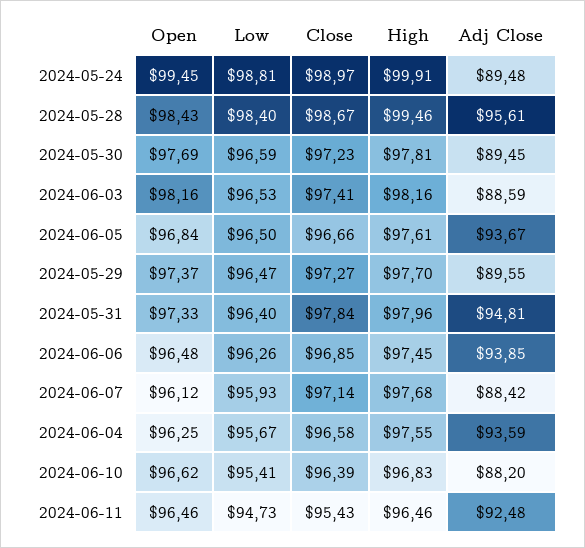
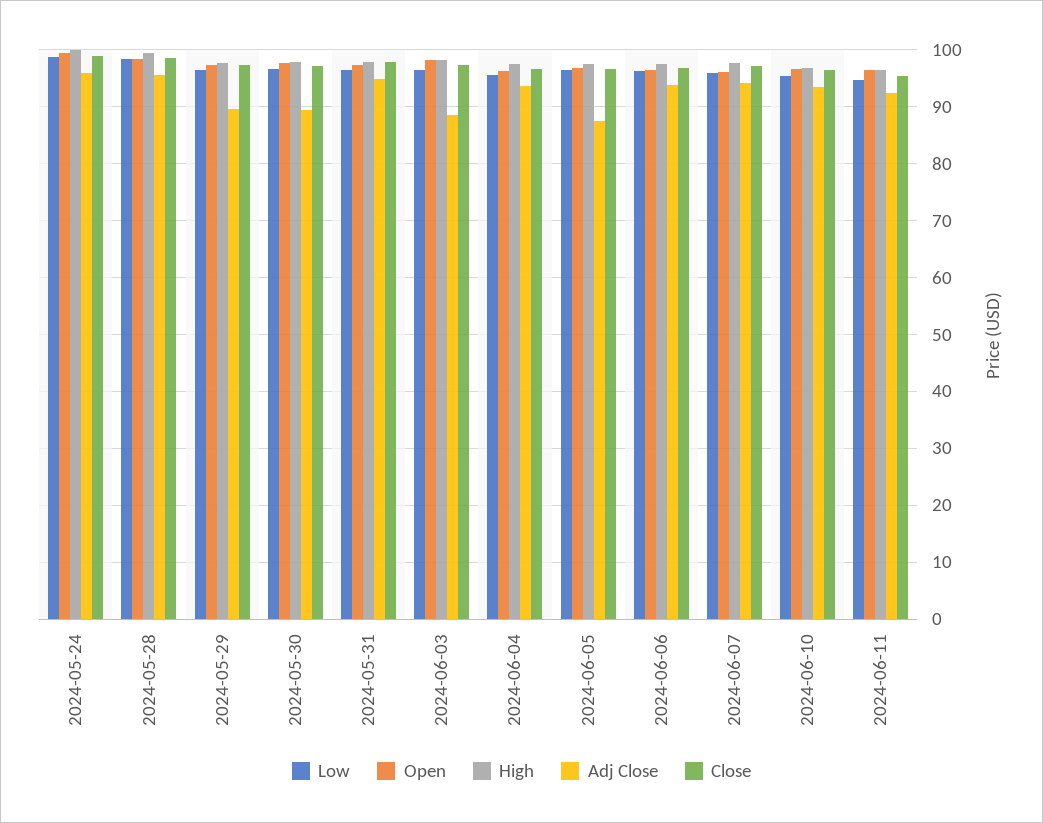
  {
    "Open": {
      "2024-05-24": 99.45,
      "2024-05-28": 98.43,
      "2024-05-30": 97.69,
      "2024-06-03": 98.16,
      "2024-06-05": 96.84,
      "2024-05-29": 97.37,
      "2024-05-31": 97.33,
      "2024-06-06": 96.48,
      "2024-06-07": 96.12,
      "2024-06-04": 96.25,
      "2024-06-10": 96.62,
      "2024-06-11": 96.46
    },
    "Low": {
      "2024-05-24": 98.81,
      "2024-05-28": 98.4,
      "2024-05-30": 96.59,
      "2024-06-03": 96.53,
      "2024-06-05": 96.5,
      "2024-05-29": 96.47,
      "2024-05-31": 96.4,
      "2024-06-06": 96.26,
      "2024-06-07": 95.93,
      "2024-06-04": 95.67,
      "2024-06-10": 95.41,
      "2024-06-11": 94.73
    },
    "Close": {
      "2024-05-24": 98.97,
      "2024-05-28": 98.67,
      "2024-05-30": 97.23,
      "2024-06-03": 97.41,
      "2024-06-05": 96.66,
      "2024-05-29": 97.27,
      "2024-05-31": 97.84,
      "2024-06-06": 96.85,
      "2024-06-07": 97.14,
      "2024-06-04": 96.58,
      "2024-06-10": 96.39,
      "2024-06-11": 95.43
    },
    "High": {
      "2024-05-24": 99.91,
      "2024-05-28": 99.46,
      "2024-05-30": 97.81,
      "2024-06-03": 98.16,
      "2024-06-05": 97.61,
      "2024-05-29": 97.7,
      "2024-05-31": 97.96,
      "2024-06-06": 97.45,
      "2024-06-07": 97.68,
      "2024-06-04": 97.55,
      "2024-06-10": 96.83,
      "2024-06-11": 96.46
    },
    "Adj Close": {
-     "2024-05-24": 89.48,
+     "2024-05-24": 96,
      "2024-05-28": 95.61,
      "2024-05-30": 89.45,
      "2024-06-03": 88.59,
-     "2024-06-05": 93.67,
+     "2024-06-05": 88,
      "2024-05-29": 89.55,
      "2024-05-31": 94.81,
      "2024-06-06": 93.85,
-     "2024-06-07": 88.42,
+     "2024-06-07": 94,
      "2024-06-04": 93.59,
-     "2024-06-10": 88.2,
+     "2024-06-10": 94,
      "2024-06-11": 92.48
    }
  }

